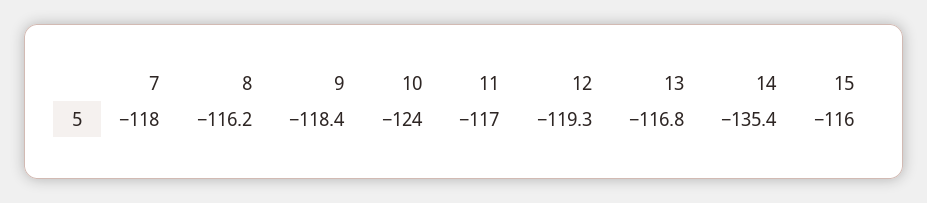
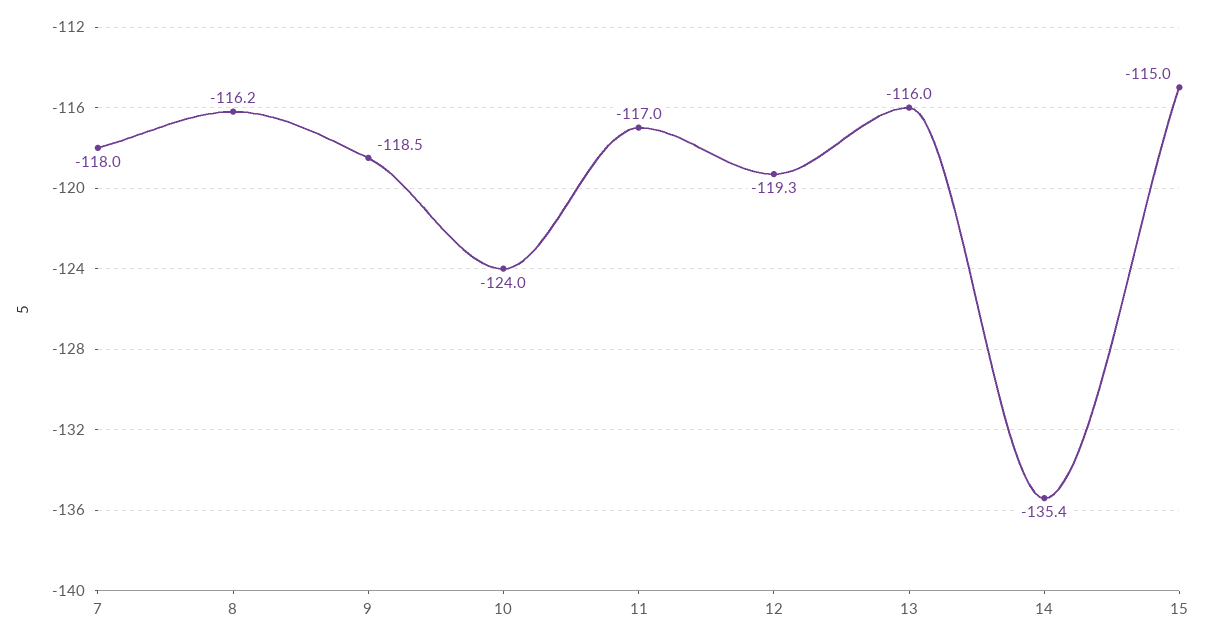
  {
    "7": -118,
    "8": -116.2,
-   "9": -118.4,
+   "9": -118.5,
    "10": -124,
    "11": -117,
    "12": -119.3,
-   "13": -116.8,
+   "13": -116,
    "14": -135.4,
-   "15": -116
+   "15": -115
  }

